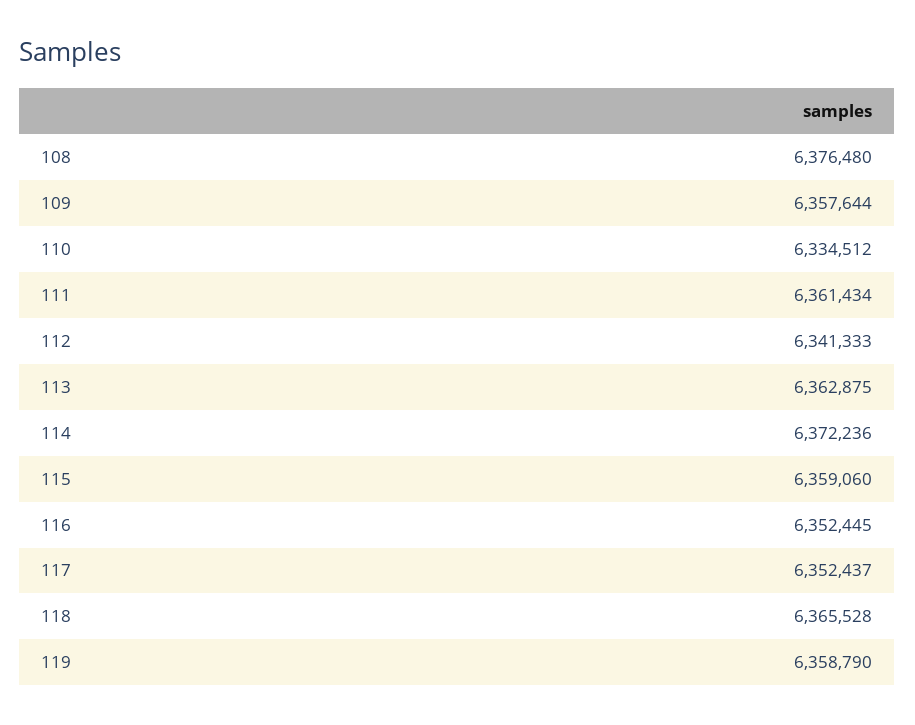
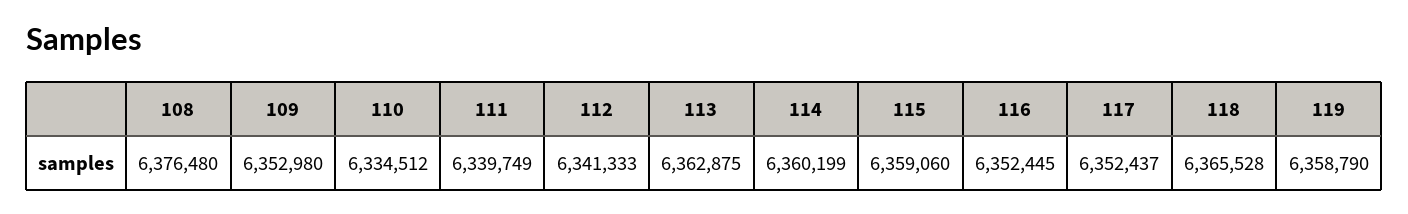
  {
    "108": 6376480,
-   "109": 6357644,
+   "109": 6352980,
    "110": 6334512,
-   "111": 6361434,
+   "111": 6339749,
    "112": 6341333,
    "113": 6362875,
-   "114": 6372236,
+   "114": 6360199,
    "115": 6359060,
    "116": 6352445,
    "117": 6352437,
    "118": 6365528,
    "119": 6358790
  }

